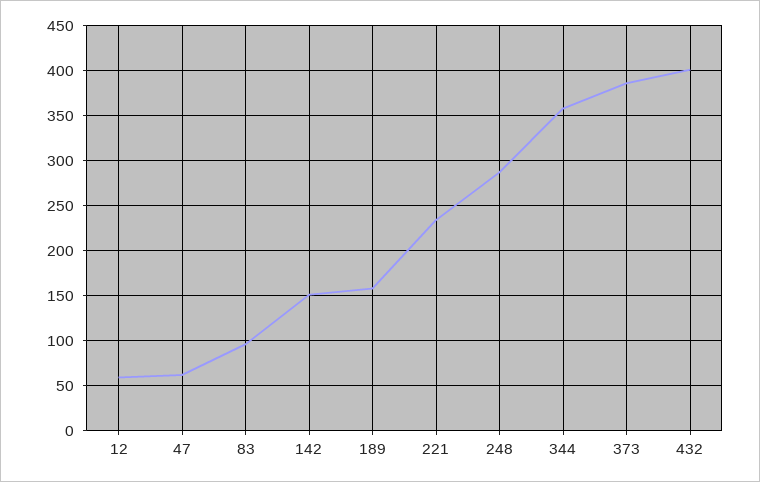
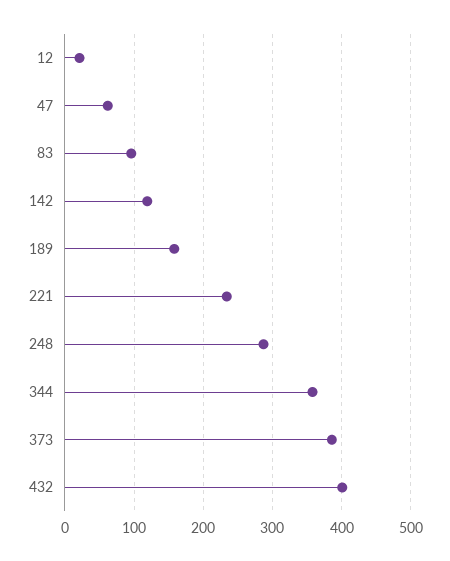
  {
-   "12": 60,
+   "12": 20,
    "47": 60,
    "83": 100,
-   "142": 150,
+   "142": 120,
    "189": 160,
    "221": 230,
    "248": 290,
    "344": 360,
    "373": 390,
    "432": 400
  }

